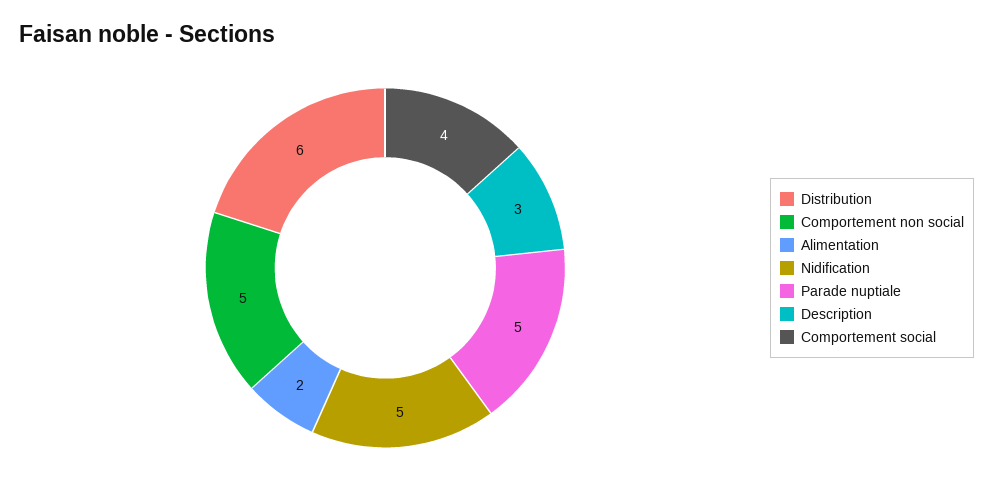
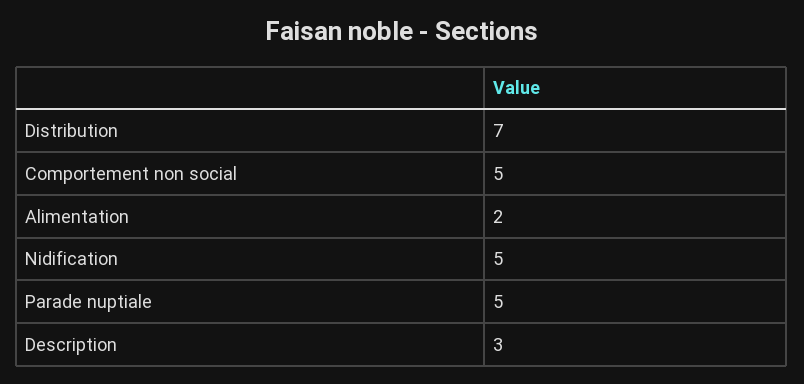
  {
-   "Distribution": 6,
+   "Distribution": 7,
    "Comportement non social": 5,
    "Alimentation": 2,
    "Nidification": 5,
    "Parade nuptiale": 5,
-   "Description": 3,
+   "Description": 3
-   "Comportement social": 4
  }

